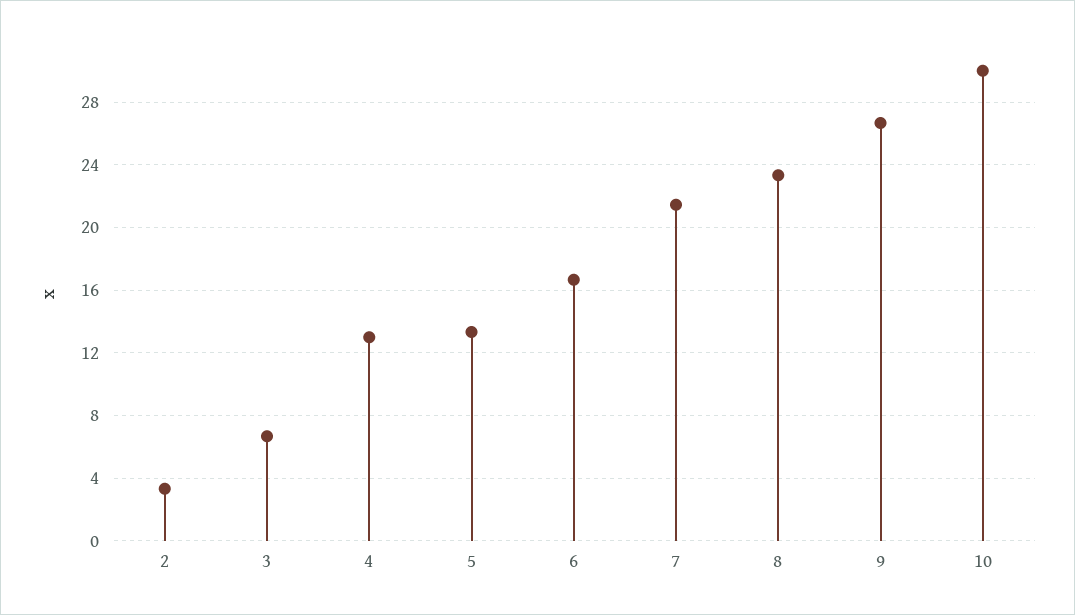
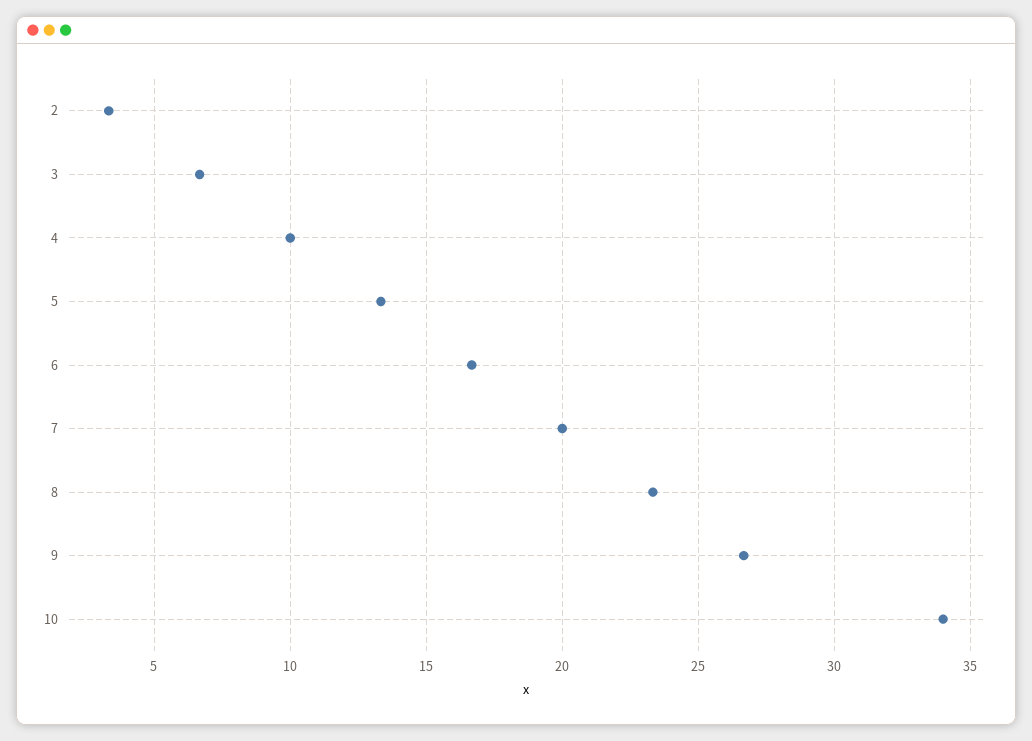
  {
    "2": 3.5,
    "3": 6.5,
-   "4": 13,
+   "4": 10,
    "5": 13.5,
    "6": 16.5,
-   "7": 21.5,
+   "7": 20,
    "8": 23.5,
    "9": 26.5,
-   "10": 30
+   "10": 34
  }

